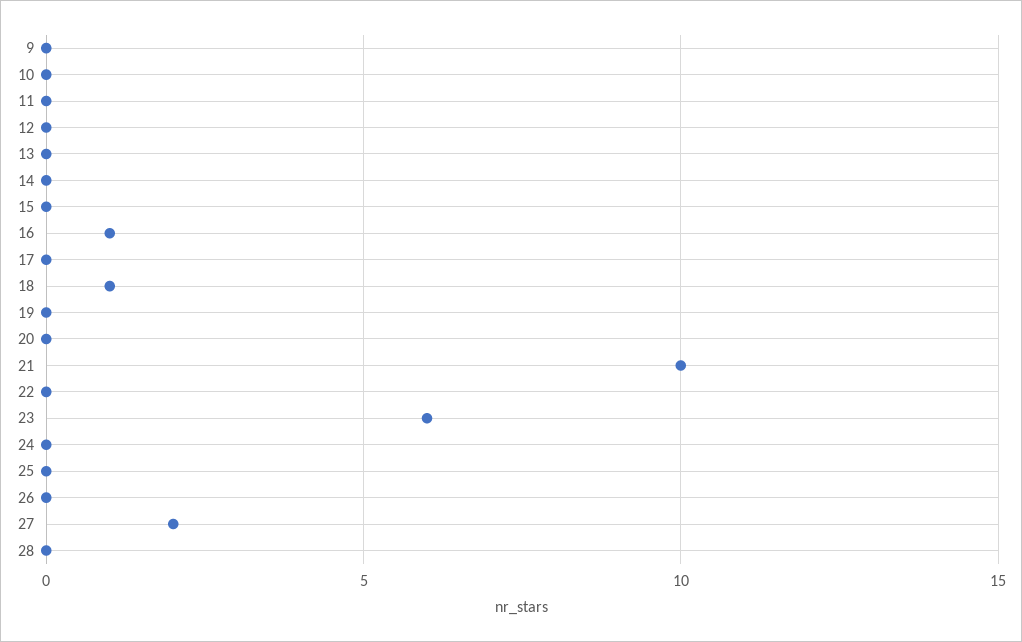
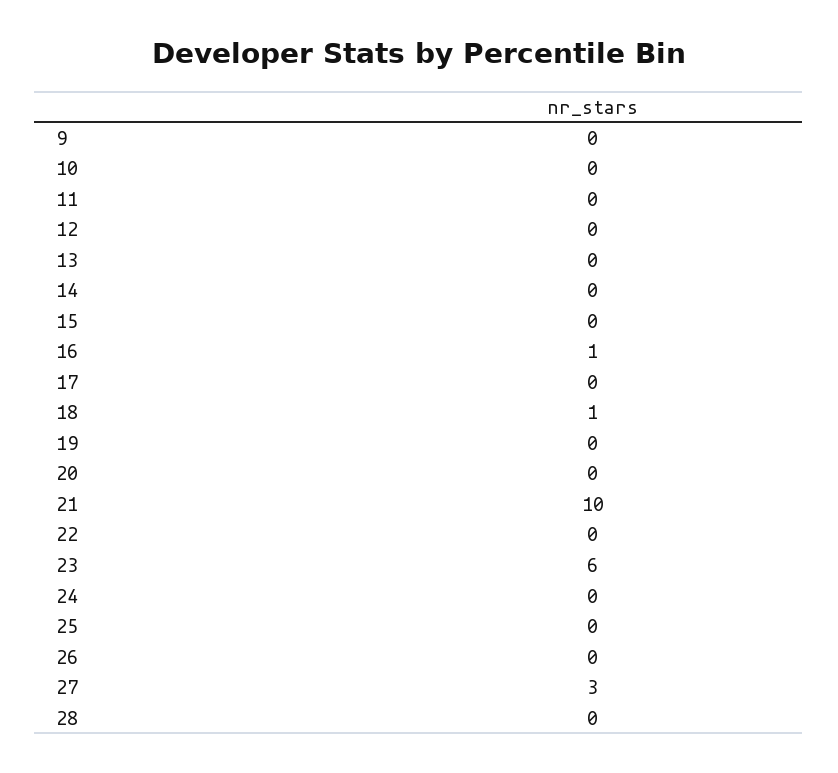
  {
    "9": 0,
    "10": 0,
    "11": 0,
    "12": 0,
    "13": 0,
    "14": 0,
    "15": 0,
    "16": 1,
    "17": 0,
    "18": 1,
    "19": 0,
    "20": 0,
    "21": 10,
    "22": 0,
    "23": 6,
    "24": 0,
    "25": 0,
    "26": 0,
-   "27": 2,
+   "27": 3,
    "28": 0
  }

